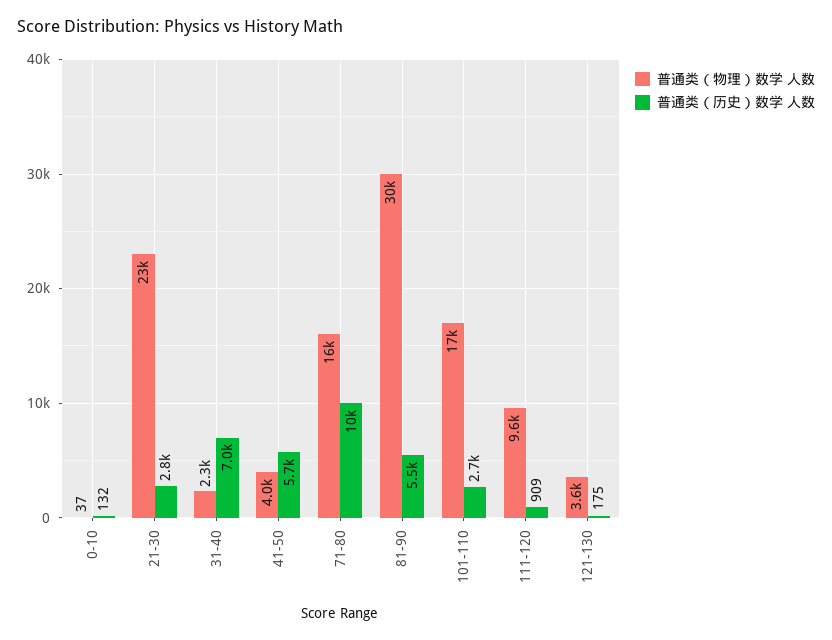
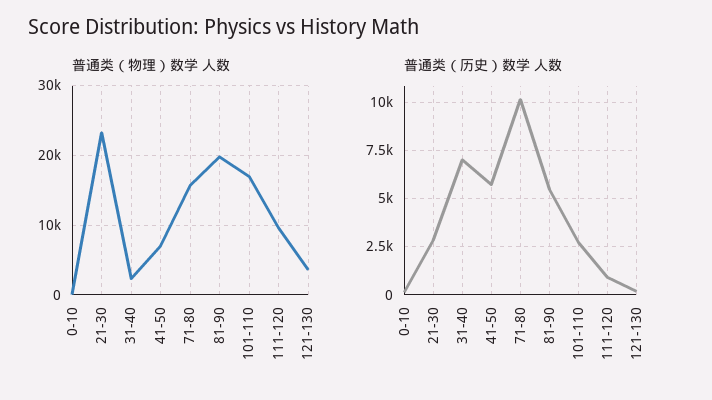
  {
    "普通类（物理）数学 人数": {
      "0-10": 37,
      "21-30": 23000,
      "31-40": 2300,
-     "41-50": 4000,
+     "41-50": 7000,
      "71-80": 16000,
-     "81-90": 30000,
+     "81-90": 20000,
      "101-110": 17000,
      "111-120": 9600,
      "121-130": 3600
    },
    "普通类（历史）数学 人数": {
      "0-10": 132,
      "21-30": 2800,
      "31-40": 7000,
      "41-50": 5700,
      "71-80": 10000,
      "81-90": 5500,
      "101-110": 2700,
      "111-120": 909,
      "121-130": 175
    }
  }

